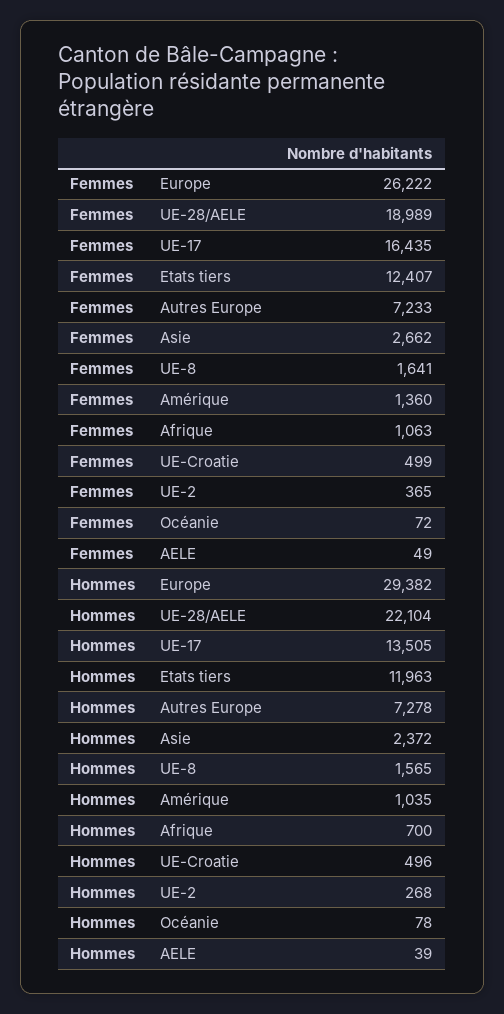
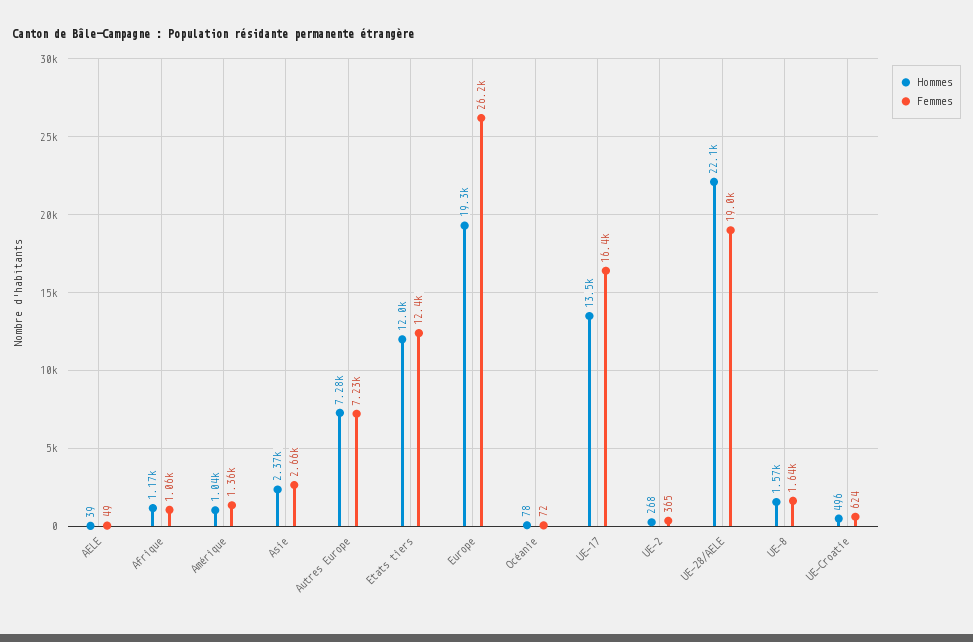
  {
    "Femmes": {
      "Europe": 26222,
      "UE-28/AELE": 18989,
      "UE-17": 16435,
      "Etats tiers": 12407,
      "Autres Europe": 7233,
      "Asie": 2662,
      "UE-8": 1641,
      "Amérique": 1360,
      "Afrique": 1063,
-     "UE-Croatie": 499,
+     "UE-Croatie": 624,
      "UE-2": 365,
      "Océanie": 72,
      "AELE": 49
    },
    "Hommes": {
-     "Europe": 29382,
+     "Europe": 19300,
      "UE-28/AELE": 22104,
      "UE-17": 13505,
      "Etats tiers": 11963,
      "Autres Europe": 7278,
      "Asie": 2372,
      "UE-8": 1565,
      "Amérique": 1035,
-     "Afrique": 700,
+     "Afrique": 1170,
      "UE-Croatie": 496,
      "UE-2": 268,
      "Océanie": 78,
      "AELE": 39
    }
  }

